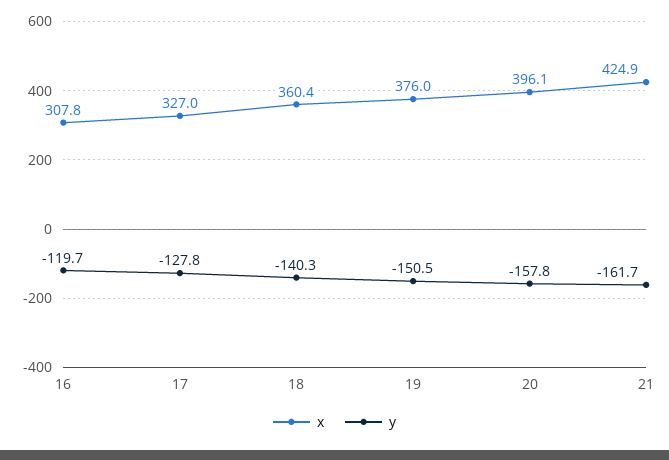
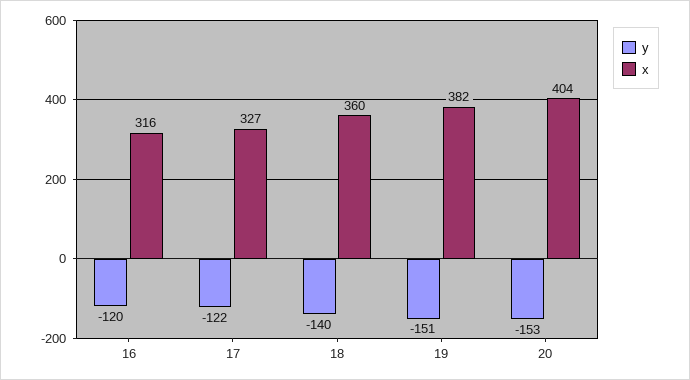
  {
    "x": {
-     "16": 307.8,
+     "16": 316,
      "17": 327,
      "18": 360.4,
-     "19": 376,
+     "19": 382,
-     "20": 396.1,
+     "20": 404
-     "21": 424.9
    },
    "y": {
      "16": -119.7,
-     "17": -127.8,
+     "17": -122,
      "18": -140.3,
      "19": -150.5,
-     "20": -157.8,
+     "20": -153
-     "21": -161.7
    }
  }

